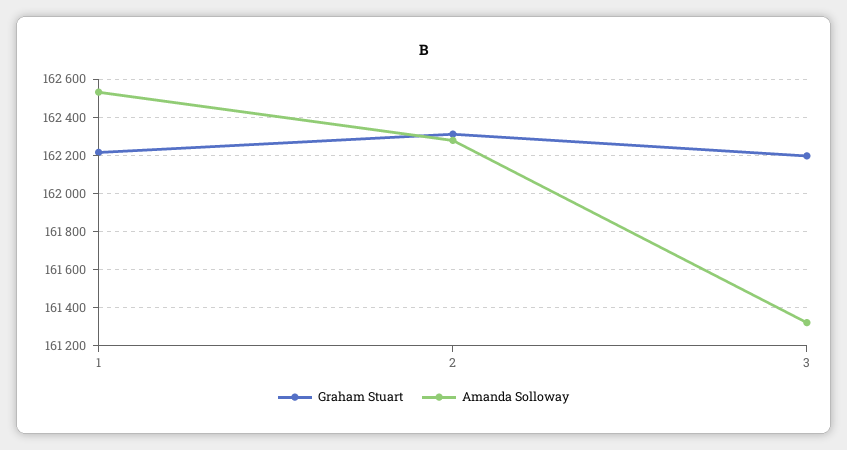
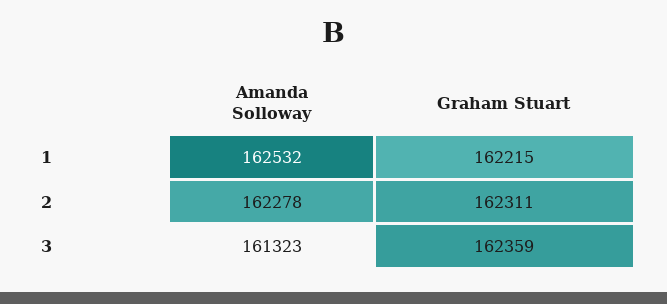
  {
    "Graham Stuart": {
      "1": 162215,
      "2": 162311,
-     "3": 162200
+     "3": 162359
    },
    "Amanda Solloway": {
      "1": 162532,
      "2": 162278,
      "3": 161323
    }
  }

